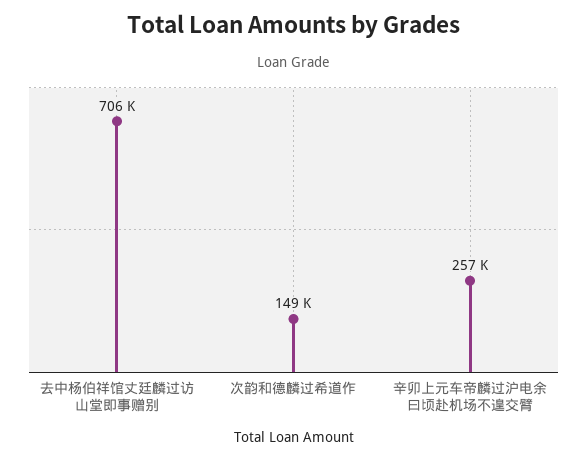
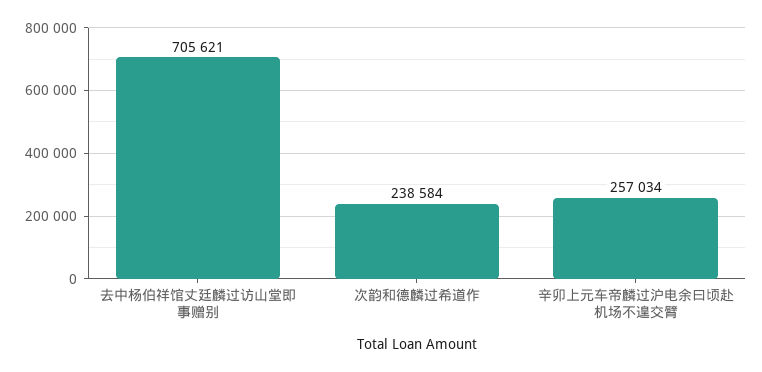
  {
    "去中杨伯祥馆丈廷麟过访山堂即事赠别": 705621,
-   "次韵和德麟过希道作": 149000,
+   "次韵和德麟过希道作": 238584,
    "辛卯上元车帝麟过沪电余曰顷赴机场不遑交臂": 257034
  }

